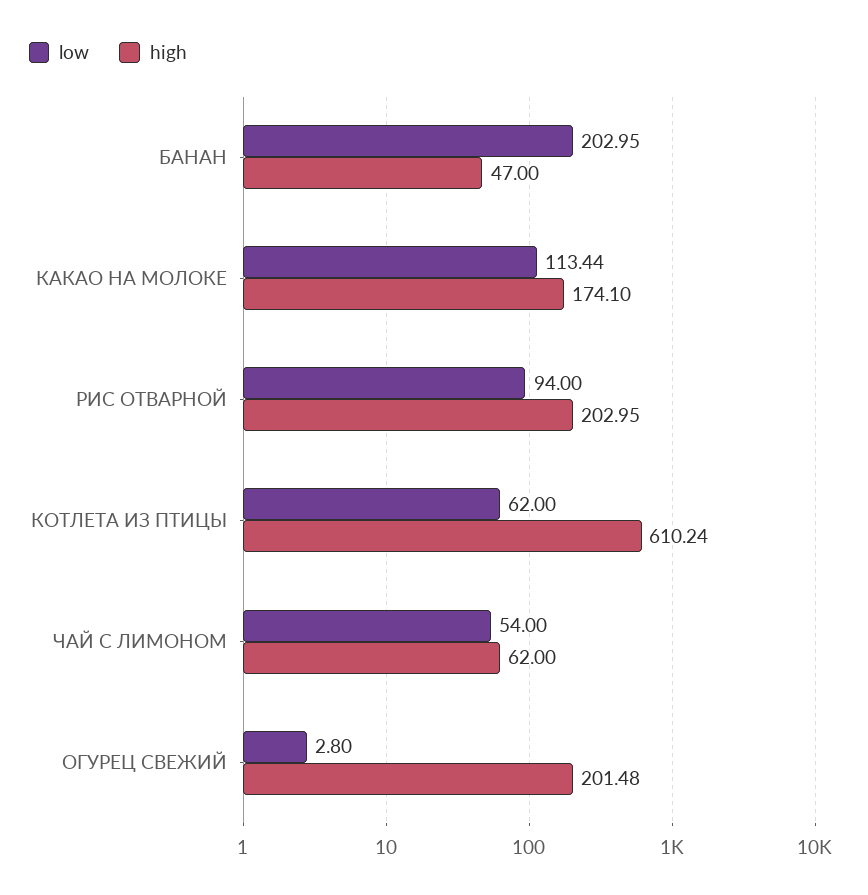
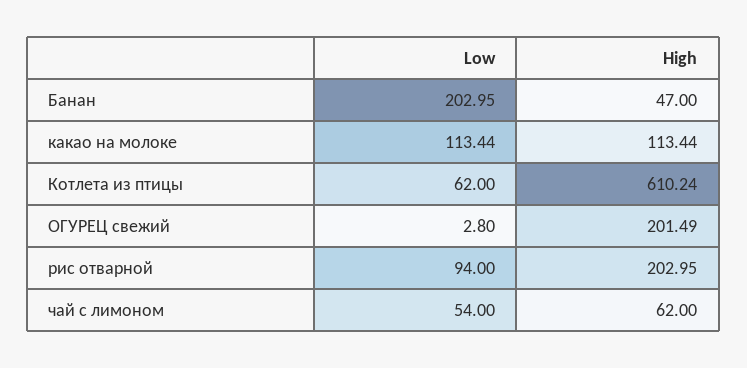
  {
    "low": {
      "БАНАН": 202.95,
      "КАКАО НА МОЛОКЕ": 113.44,
      "РИС ОТВАРНОЙ": 94,
      "КОТЛЕТА ИЗ ПТИЦЫ": 62,
      "ЧАЙ С ЛИМОНОМ": 54,
      "ОГУРЕЦ СВЕЖИЙ": 2.8
    },
    "high": {
      "БАНАН": 47,
-     "КАКАО НА МОЛОКЕ": 174.1,
+     "КАКАО НА МОЛОКЕ": 113.44,
      "РИС ОТВАРНОЙ": 202.95,
      "КОТЛЕТА ИЗ ПТИЦЫ": 610.24,
      "ЧАЙ С ЛИМОНОМ": 62,
-     "ОГУРЕЦ СВЕЖИЙ": 201.48
+     "ОГУРЕЦ СВЕЖИЙ": 201.49
    }
  }

